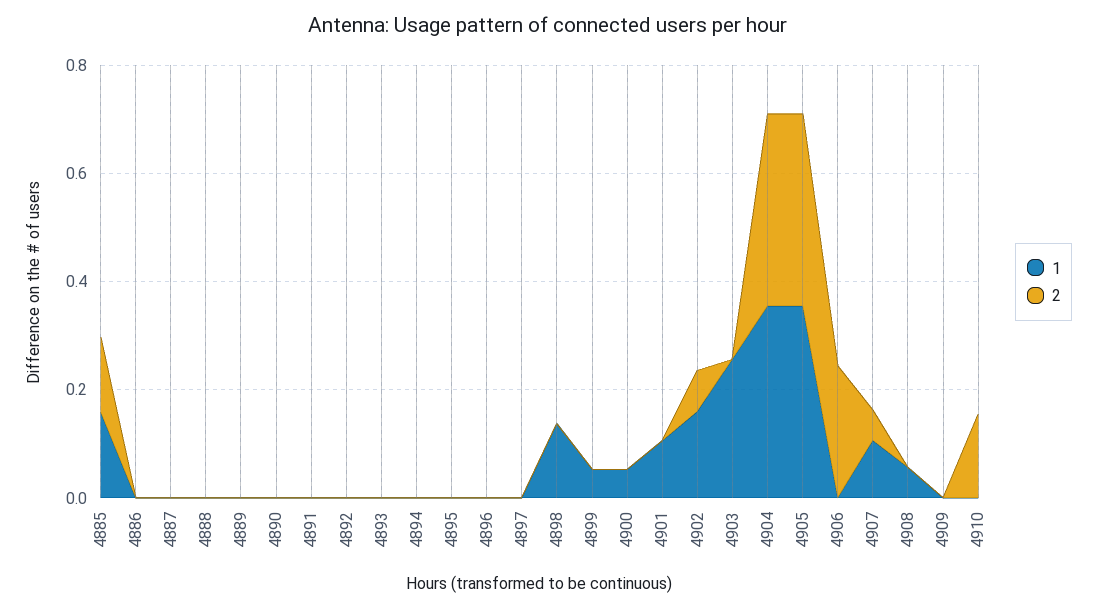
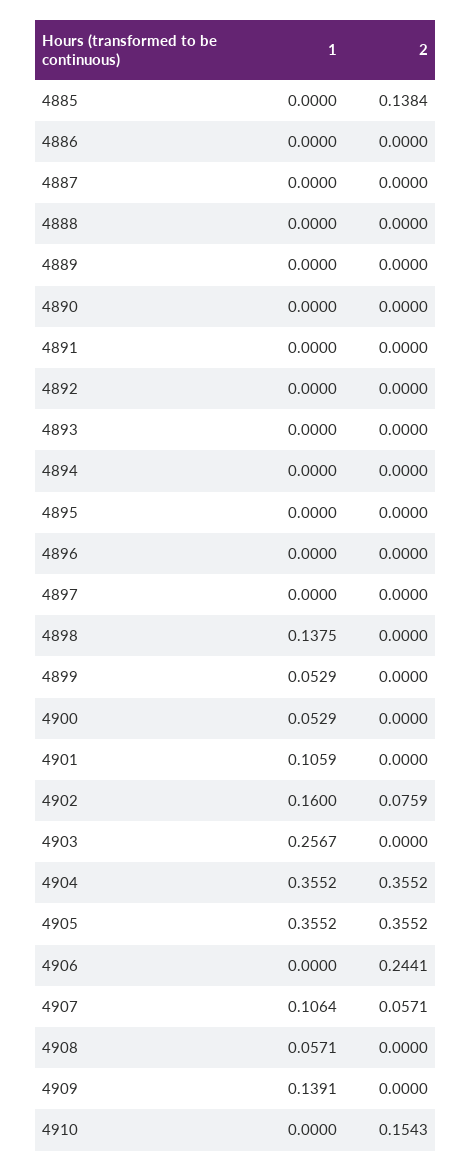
  {
    "1": {
-     "4885": 0.15,
+     "4885": 0,
      "4886": 0,
      "4887": 0,
      "4888": 0,
      "4889": 0,
      "4890": 0,
      "4891": 0,
      "4892": 0,
      "4893": 0,
      "4894": 0,
      "4895": 0,
      "4896": 0,
      "4897": 0,
      "4898": 0.1375,
      "4899": 0.0529,
      "4900": 0.0529,
      "4901": 0.1059,
      "4902": 0.16,
      "4903": 0.2567,
      "4904": 0.3552,
      "4905": 0.3552,
      "4906": 0,
      "4907": 0.1064,
      "4908": 0.0571,
-     "4909": 0,
+     "4909": 0.1391,
      "4910": 0
    },
    "2": {
      "4885": 0.1384,
      "4886": 0,
      "4887": 0,
      "4888": 0,
      "4889": 0,
      "4890": 0,
      "4891": 0,
      "4892": 0,
      "4893": 0,
      "4894": 0,
      "4895": 0,
      "4896": 0,
      "4897": 0,
      "4898": 0,
      "4899": 0,
      "4900": 0,
      "4901": 0,
      "4902": 0.0759,
      "4903": 0,
      "4904": 0.3552,
      "4905": 0.3552,
      "4906": 0.2441,
      "4907": 0.0571,
      "4908": 0,
      "4909": 0,
      "4910": 0.1543
    }
  }

